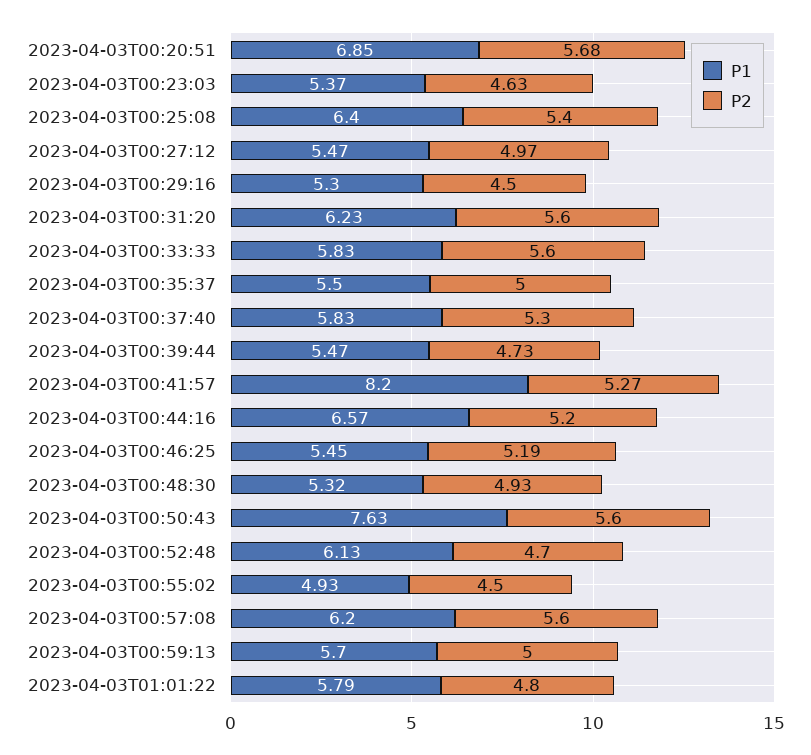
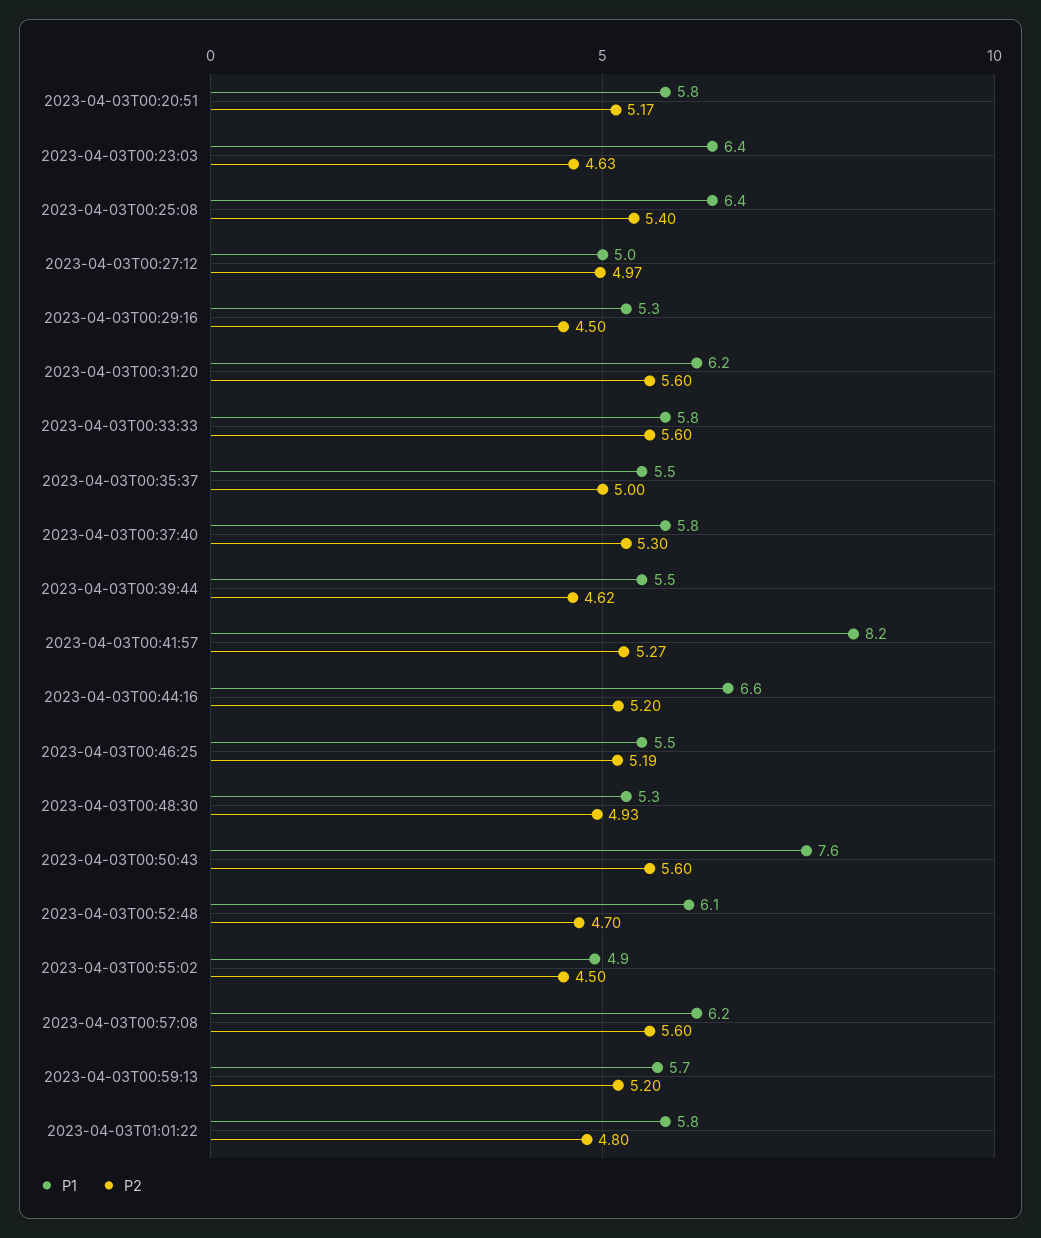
  {
    "P1": {
-     "2023-04-03T00:20:51": 6.85,
+     "2023-04-03T00:20:51": 5.8,
-     "2023-04-03T00:23:03": 5.37,
+     "2023-04-03T00:23:03": 6.4,
      "2023-04-03T00:25:08": 6.4,
-     "2023-04-03T00:27:12": 5.47,
+     "2023-04-03T00:27:12": 5,
      "2023-04-03T00:29:16": 5.3,
      "2023-04-03T00:31:20": 6.23,
      "2023-04-03T00:33:33": 5.83,
      "2023-04-03T00:35:37": 5.5,
      "2023-04-03T00:37:40": 5.83,
      "2023-04-03T00:39:44": 5.47,
      "2023-04-03T00:41:57": 8.2,
      "2023-04-03T00:44:16": 6.57,
      "2023-04-03T00:46:25": 5.45,
      "2023-04-03T00:48:30": 5.32,
      "2023-04-03T00:50:43": 7.63,
      "2023-04-03T00:52:48": 6.13,
      "2023-04-03T00:55:02": 4.93,
      "2023-04-03T00:57:08": 6.2,
      "2023-04-03T00:59:13": 5.7,
      "2023-04-03T01:01:22": 5.79
    },
    "P2": {
-     "2023-04-03T00:20:51": 5.68,
+     "2023-04-03T00:20:51": 5.17,
      "2023-04-03T00:23:03": 4.63,
      "2023-04-03T00:25:08": 5.4,
      "2023-04-03T00:27:12": 4.97,
      "2023-04-03T00:29:16": 4.5,
      "2023-04-03T00:31:20": 5.6,
      "2023-04-03T00:33:33": 5.6,
      "2023-04-03T00:35:37": 5,
      "2023-04-03T00:37:40": 5.3,
-     "2023-04-03T00:39:44": 4.73,
+     "2023-04-03T00:39:44": 4.62,
      "2023-04-03T00:41:57": 5.27,
      "2023-04-03T00:44:16": 5.2,
      "2023-04-03T00:46:25": 5.19,
      "2023-04-03T00:48:30": 4.93,
      "2023-04-03T00:50:43": 5.6,
      "2023-04-03T00:52:48": 4.7,
      "2023-04-03T00:55:02": 4.5,
      "2023-04-03T00:57:08": 5.6,
-     "2023-04-03T00:59:13": 5,
+     "2023-04-03T00:59:13": 5.2,
      "2023-04-03T01:01:22": 4.8
    }
  }

